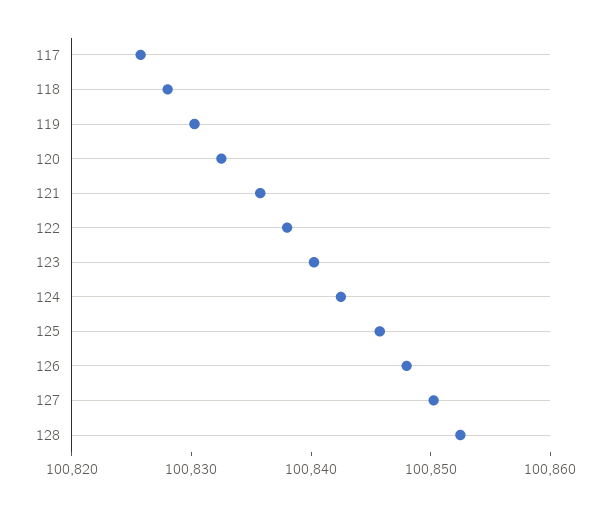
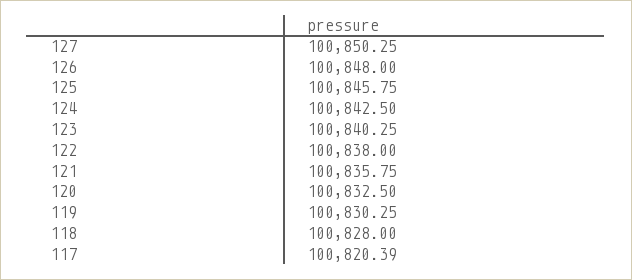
  {
-   "117": 100826,
+   "117": 100820.39,
    "118": 100828,
    "119": 100830.25,
    "120": 100832.5,
    "121": 100835.75,
    "122": 100838,
    "123": 100840.25,
    "124": 100842.5,
    "125": 100845.75,
    "126": 100848,
-   "127": 100850.25,
+   "127": 100850.25
-   "128": 100852
  }

